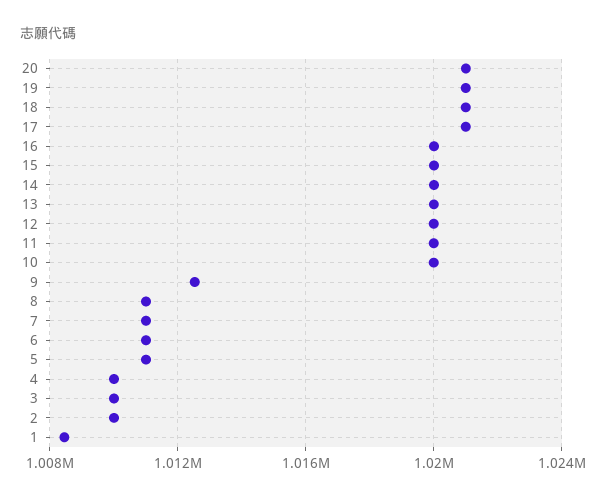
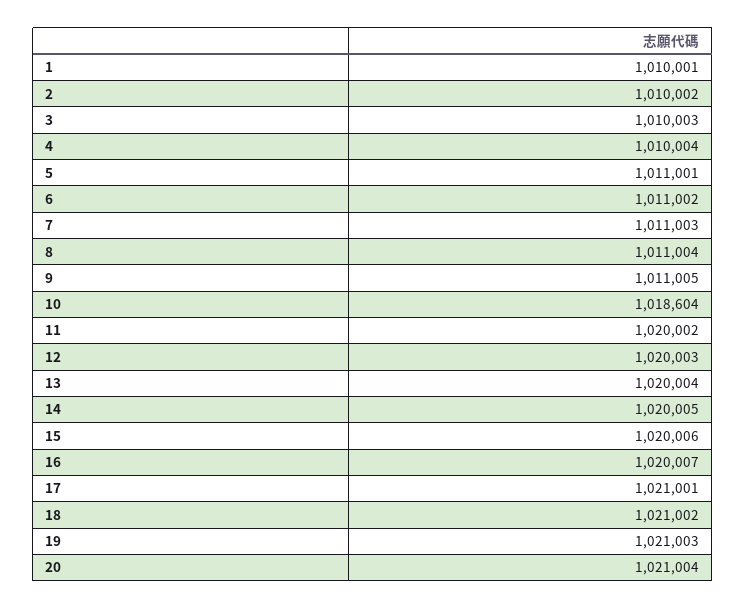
  {
    "20": 1021004,
    "19": 1021003,
    "18": 1021002,
    "17": 1021001,
    "16": 1020007,
    "15": 1020006,
    "14": 1020005,
    "13": 1020004,
    "12": 1020003,
    "11": 1020002,
-   "10": 1020000,
+   "10": 1018604,
-   "9": 1012500,
+   "9": 1011005,
    "8": 1011004,
    "7": 1011003,
    "6": 1011002,
    "5": 1011001,
    "4": 1010004,
    "3": 1010003,
    "2": 1010002,
-   "1": 1008500
+   "1": 1010001
  }

